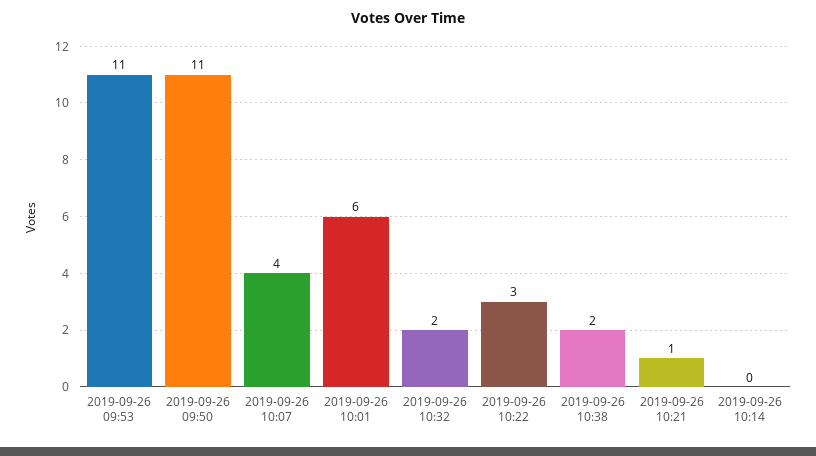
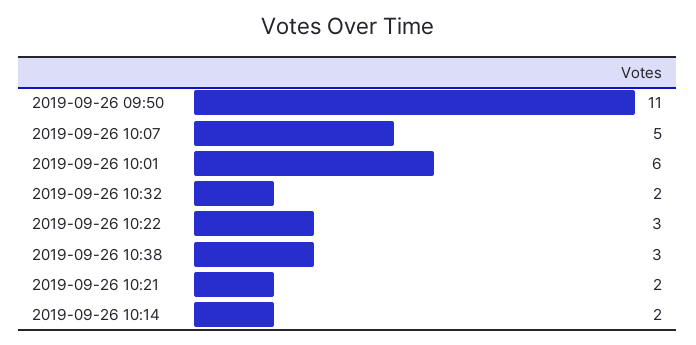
  {
-   "2019-09-26 09:53": 11,
    "2019-09-26 09:50": 11,
-   "2019-09-26 10:07": 4,
+   "2019-09-26 10:07": 5,
    "2019-09-26 10:01": 6,
    "2019-09-26 10:32": 2,
    "2019-09-26 10:22": 3,
-   "2019-09-26 10:38": 2,
+   "2019-09-26 10:38": 3,
-   "2019-09-26 10:21": 1,
+   "2019-09-26 10:21": 2,
-   "2019-09-26 10:14": 0
+   "2019-09-26 10:14": 2
  }

